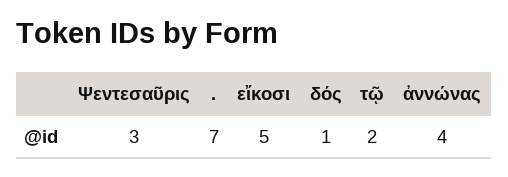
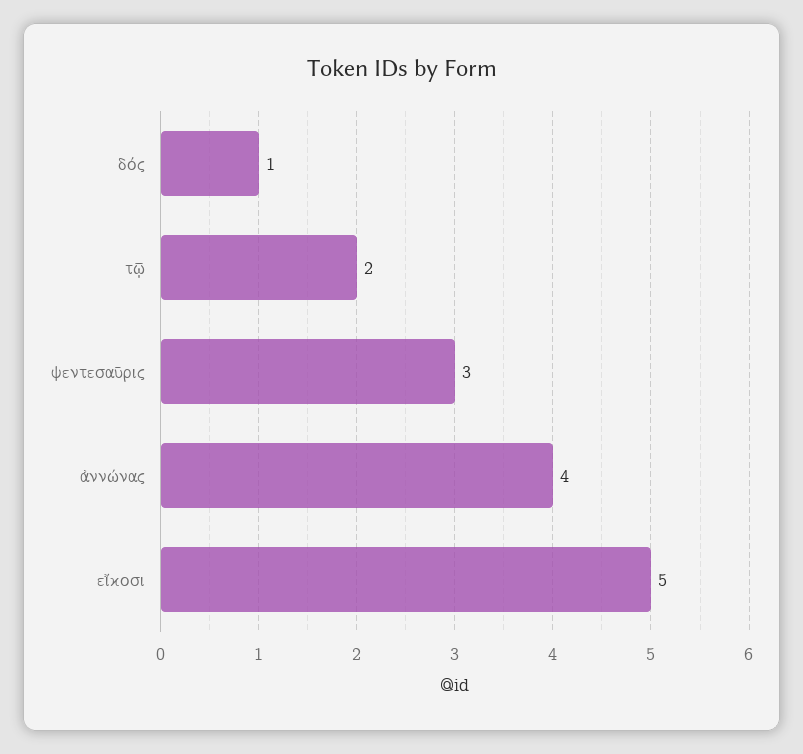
  {
    "Ψεντεσαῦρις": 3,
-   ".": 7,
    "εἴκοσι": 5,
    "δός": 1,
    "τῷ": 2,
    "ἀννώνας": 4
  }

